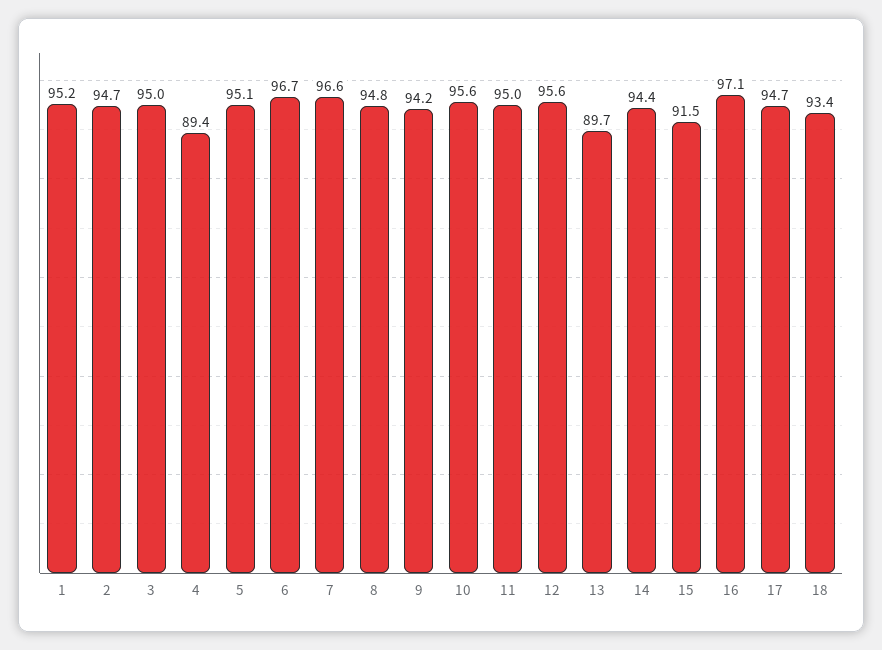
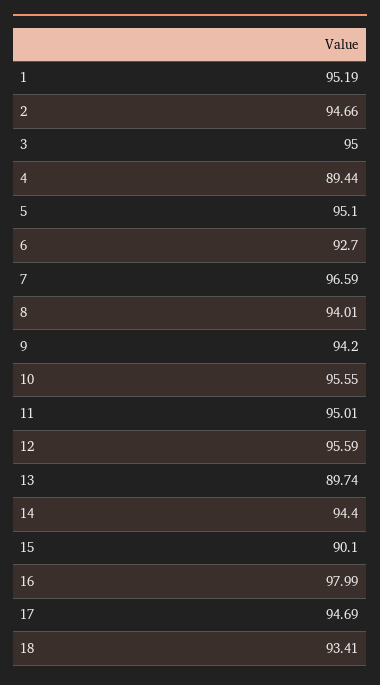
  {
    "1": 95.19,
    "2": 94.66,
    "3": 95,
    "4": 89.44,
    "5": 95.1,
-   "6": 96.7,
+   "6": 92.7,
    "7": 96.59,
-   "8": 94.8,
+   "8": 94.01,
    "9": 94.2,
    "10": 95.55,
    "11": 95.01,
    "12": 95.59,
    "13": 89.74,
    "14": 94.4,
-   "15": 91.5,
+   "15": 90.1,
-   "16": 97.1,
+   "16": 97.99,
    "17": 94.69,
    "18": 93.41
  }

